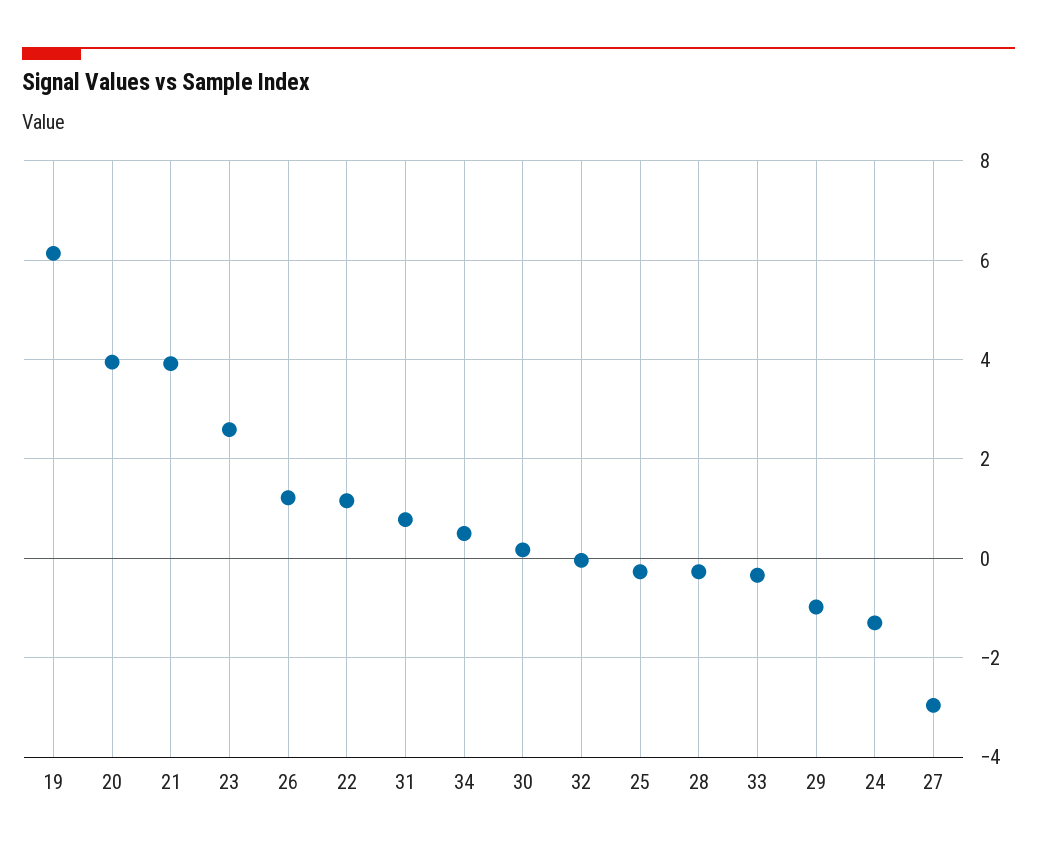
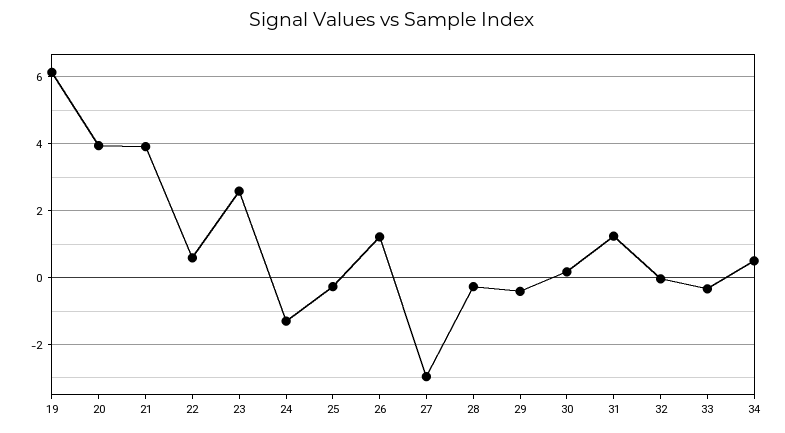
  {
    "19": 6.2,
    "20": 4,
    "21": 4,
    "23": 2.6,
    "26": 1.2,
-   "22": 1.2,
+   "22": 0.6,
-   "31": 0.8,
+   "31": 1.2,
    "34": 0.6,
    "30": 0.2,
    "32": 0,
    "25": -0.2,
    "28": -0.2,
    "33": -0.4,
-   "29": -1,
+   "29": -0.4,
    "24": -1.4,
    "27": -3
  }

